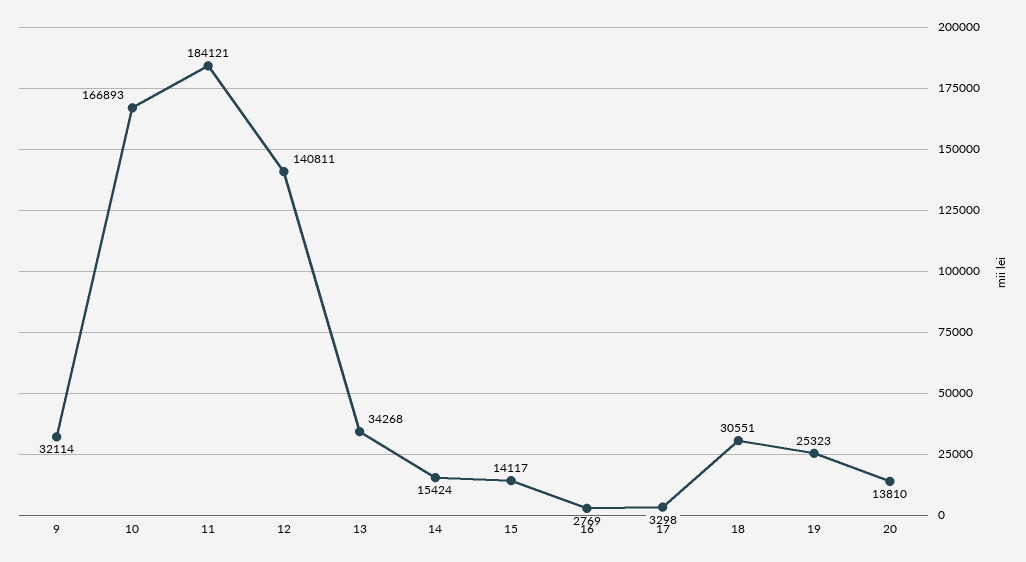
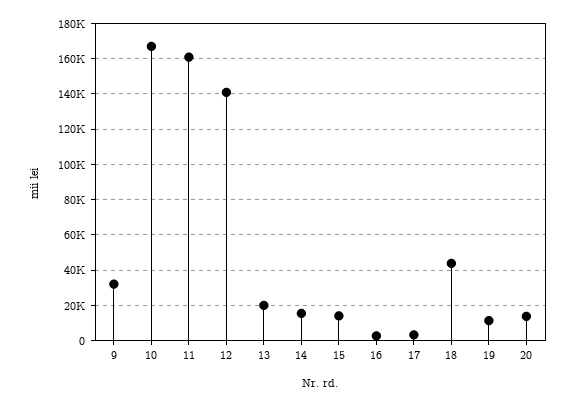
  {
    "9": 32114,
    "10": 166893,
-   "11": 184121,
+   "11": 160000,
    "12": 140811,
-   "13": 34268,
+   "13": 20000,
    "14": 15424,
    "15": 14117,
    "16": 2769,
    "17": 3298,
-   "18": 30551,
+   "18": 45000,
-   "19": 25323,
+   "19": 10000,
    "20": 13810
  }

